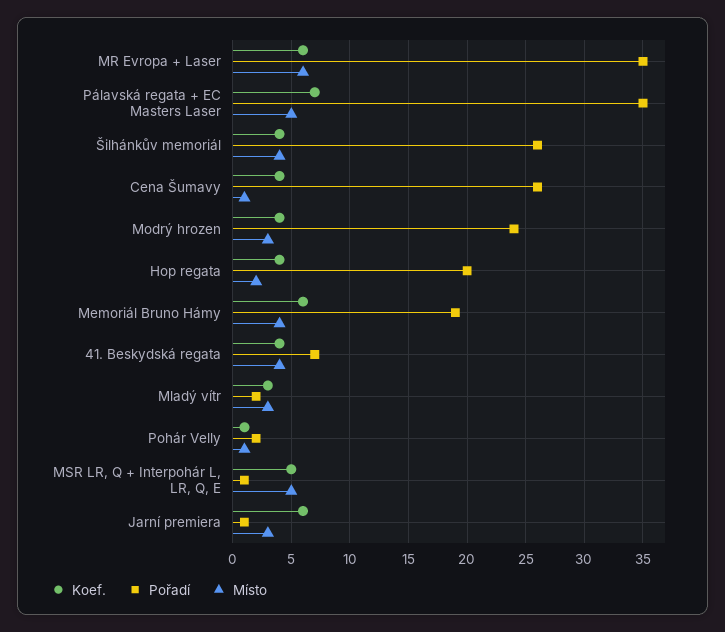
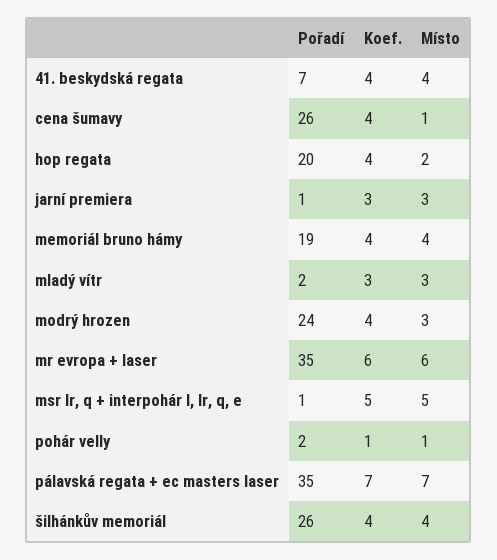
  {
    "Koef.": {
      "MR Evropa + Laser": 6,
      "Pálavská regata + EC Masters Laser": 7,
      "Šilhánkův memoriál": 4,
      "Cena Šumavy": 4,
      "Modrý hrozen": 4,
      "Hop regata": 4,
-     "Memoriál Bruno Hámy": 6,
+     "Memoriál Bruno Hámy": 4,
      "41. Beskydská regata": 4,
      "Mladý vítr": 3,
      "Pohár Velly": 1,
      "MSR LR, Q + Interpohár L, LR, Q, E": 5,
-     "Jarní premiera": 6
+     "Jarní premiera": 3
    },
    "Pořadí": {
      "MR Evropa + Laser": 35,
      "Pálavská regata + EC Masters Laser": 35,
      "Šilhánkův memoriál": 26,
      "Cena Šumavy": 26,
      "Modrý hrozen": 24,
      "Hop regata": 20,
      "Memoriál Bruno Hámy": 19,
      "41. Beskydská regata": 7,
      "Mladý vítr": 2,
      "Pohár Velly": 2,
      "MSR LR, Q + Interpohár L, LR, Q, E": 1,
      "Jarní premiera": 1
    },
    "Místo": {
      "MR Evropa + Laser": 6,
-     "Pálavská regata + EC Masters Laser": 5,
+     "Pálavská regata + EC Masters Laser": 7,
      "Šilhánkův memoriál": 4,
      "Cena Šumavy": 1,
      "Modrý hrozen": 3,
      "Hop regata": 2,
      "Memoriál Bruno Hámy": 4,
      "41. Beskydská regata": 4,
      "Mladý vítr": 3,
      "Pohár Velly": 1,
      "MSR LR, Q + Interpohár L, LR, Q, E": 5,
      "Jarní premiera": 3
    }
  }

